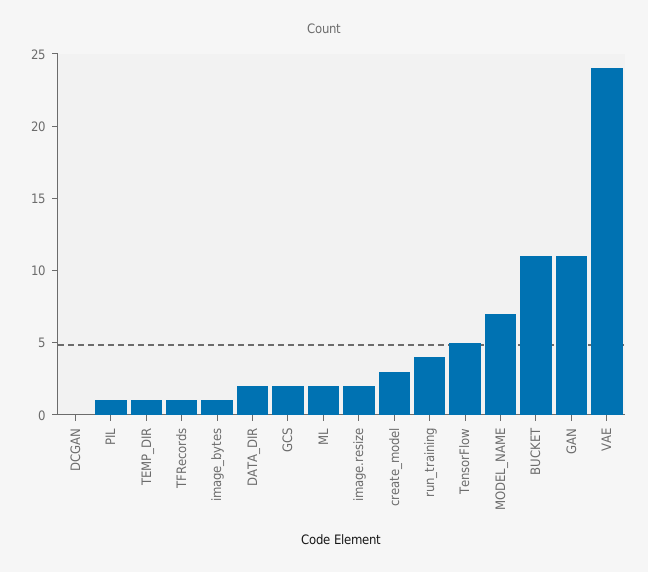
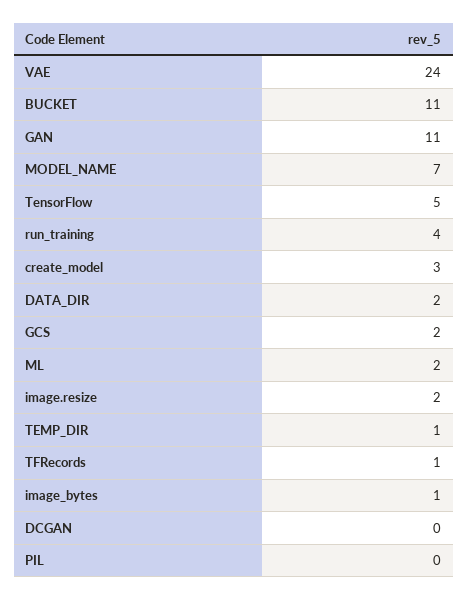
  {
    "DCGAN": 0,
-   "PIL": 1,
+   "PIL": 0,
    "TEMP_DIR": 1,
    "TFRecords": 1,
    "image_bytes": 1,
    "DATA_DIR": 2,
    "GCS": 2,
    "ML": 2,
    "image.resize": 2,
    "create_model": 3,
    "run_training": 4,
    "TensorFlow": 5,
    "MODEL_NAME": 7,
    "BUCKET": 11,
    "GAN": 11,
    "VAE": 24
  }

